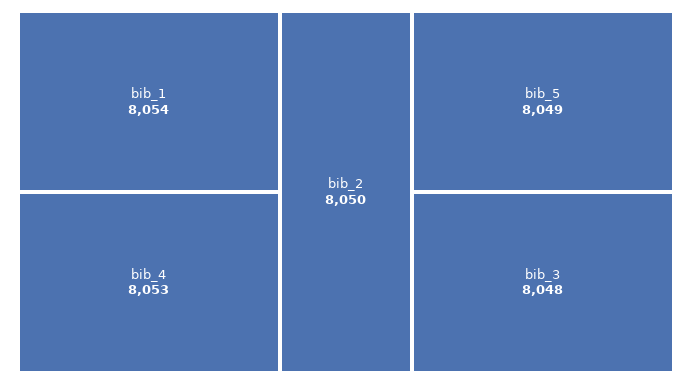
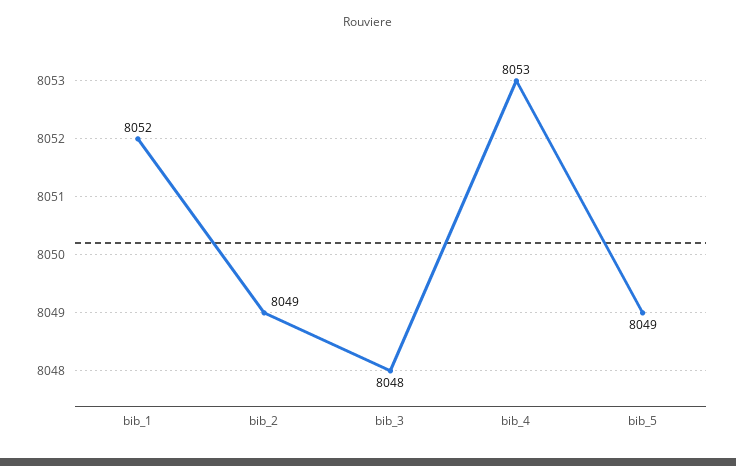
  {
-   "bib_1": 8054,
+   "bib_1": 8052,
    "bib_4": 8053,
-   "bib_2": 8050,
+   "bib_2": 8049,
    "bib_5": 8049,
    "bib_3": 8048
  }

